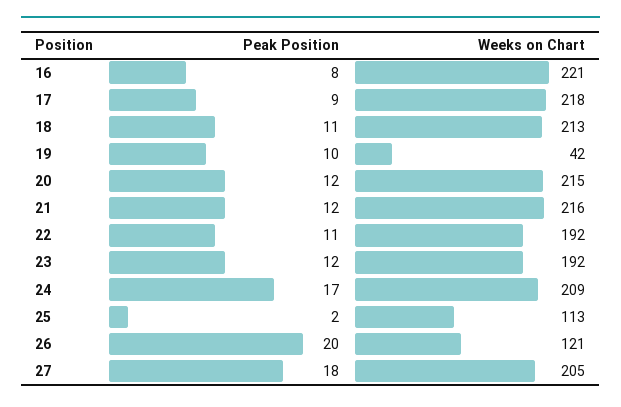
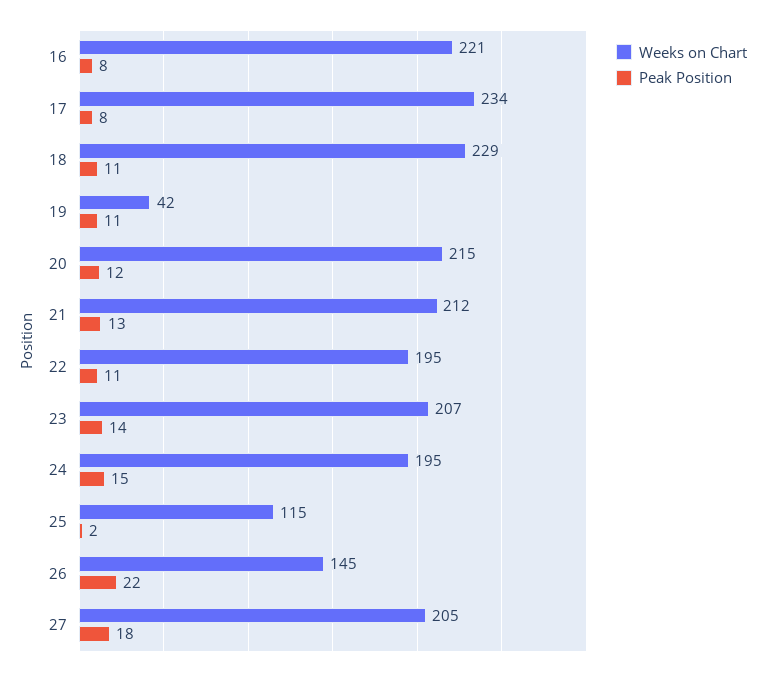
  {
    "Peak Position": {
      "16": 8,
-     "17": 9,
+     "17": 8,
      "18": 11,
-     "19": 10,
+     "19": 11,
      "20": 12,
-     "21": 12,
+     "21": 13,
      "22": 11,
-     "23": 12,
+     "23": 14,
-     "24": 17,
+     "24": 15,
      "25": 2,
-     "26": 20,
+     "26": 22,
      "27": 18
    },
    "Weeks on Chart": {
      "16": 221,
-     "17": 218,
+     "17": 234,
-     "18": 213,
+     "18": 229,
      "19": 42,
      "20": 215,
-     "21": 216,
+     "21": 212,
-     "22": 192,
+     "22": 195,
-     "23": 192,
+     "23": 207,
-     "24": 209,
+     "24": 195,
-     "25": 113,
+     "25": 115,
-     "26": 121,
+     "26": 145,
      "27": 205
    }
  }

